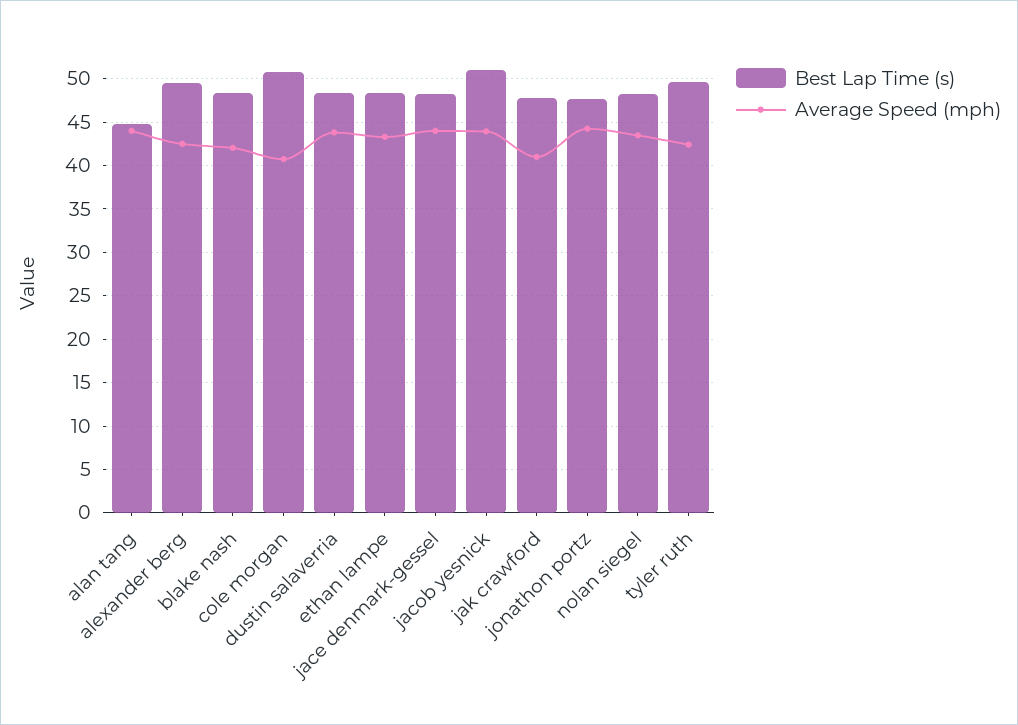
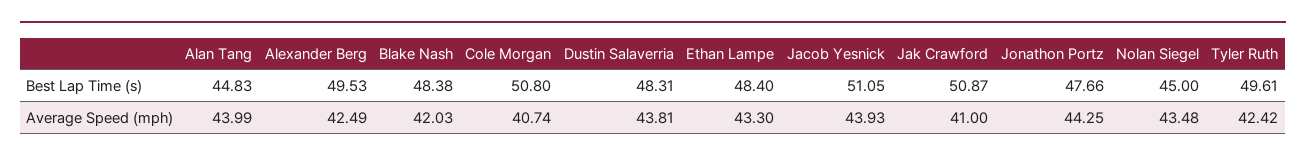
  {
    "Best Lap Time (s)": {
      "alan tang": 44.83,
      "alexander berg": 49.53,
      "blake nash": 48.38,
      "cole morgan": 50.8,
      "dustin salaverria": 48.31,
      "ethan lampe": 48.4,
-     "jace denmark-gessel": 48,
      "jacob yesnick": 51.05,
-     "jak crawford": 48,
+     "jak crawford": 50.87,
      "jonathon portz": 47.66,
-     "nolan siegel": 48,
+     "nolan siegel": 45,
      "tyler ruth": 49.61
    },
    "Average Speed (mph)": {
      "alan tang": 43.99,
      "alexander berg": 42.49,
      "blake nash": 42.03,
      "cole morgan": 40.74,
      "dustin salaverria": 43.81,
      "ethan lampe": 43.3,
-     "jace denmark-gessel": 44,
      "jacob yesnick": 43.93,
      "jak crawford": 41,
      "jonathon portz": 44.25,
      "nolan siegel": 43.48,
      "tyler ruth": 42.42
    }
  }

